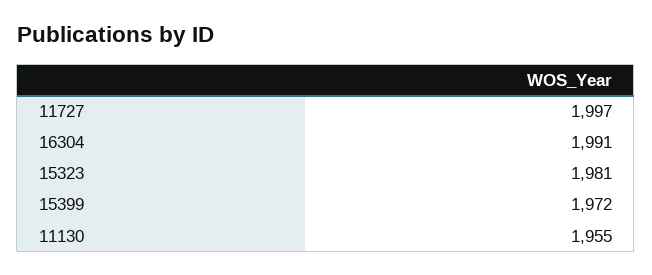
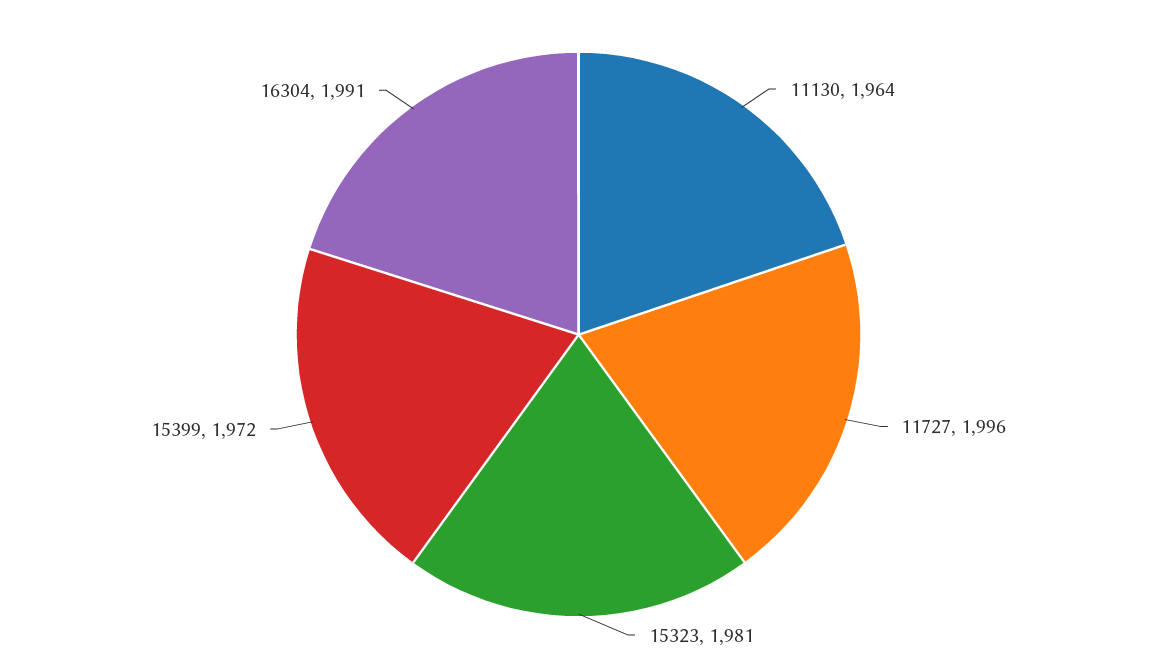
  {
-   "11727": 1997,
+   "11727": 1996,
    "16304": 1991,
    "15323": 1981,
    "15399": 1972,
-   "11130": 1955
+   "11130": 1964
  }

